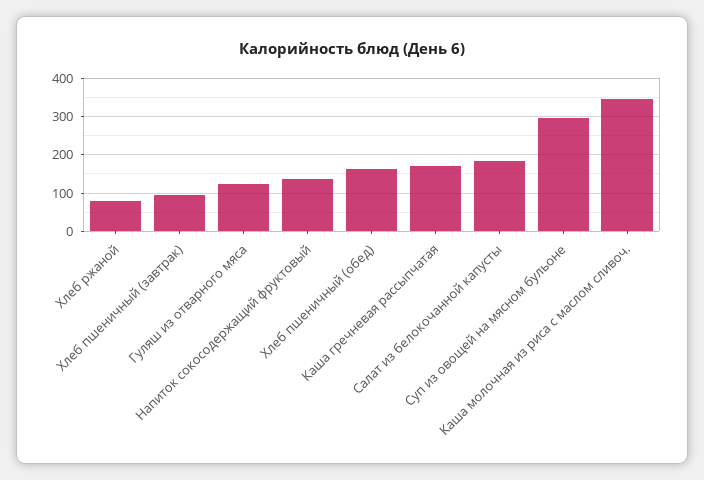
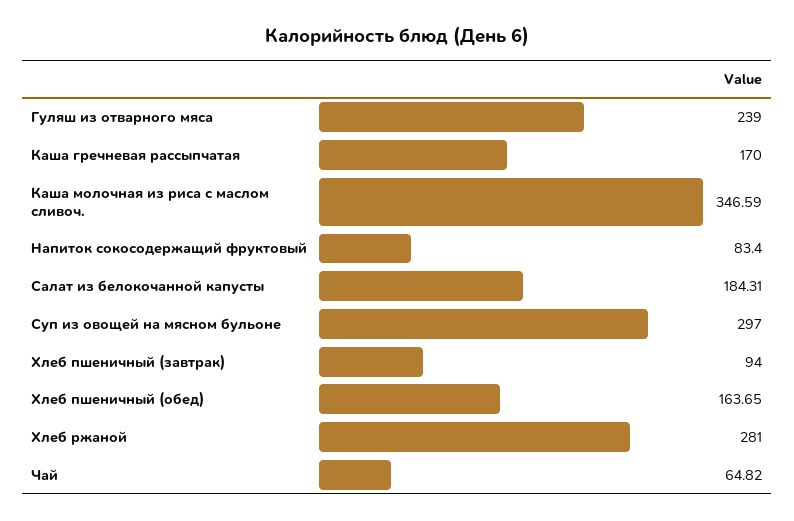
  {
-   "Хлеб ржаной": 80,
+   "Хлеб ржаной": 281,
    "Хлеб пшеничный (завтрак)": 94,
-   "Гуляш из отварного мяса": 120,
+   "Гуляш из отварного мяса": 239,
-   "Напиток сокосодержащий фруктовый": 140,
+   "Напиток сокосодержащий фруктовый": 83.4,
    "Хлеб пшеничный (обед)": 163.65,
    "Каша гречневая рассыпчатая": 170,
    "Салат из белокочанной капусты": 184.31,
    "Суп из овощей на мясном бульоне": 297,
-   "Каша молочная из риса с маслом сливоч.": 346.59
+   "Каша молочная из риса с маслом сливоч.": 346.59,
+   "Чай": 64.82
  }

